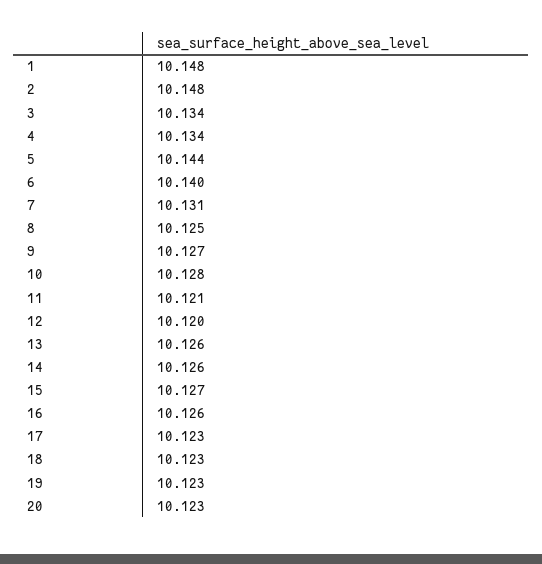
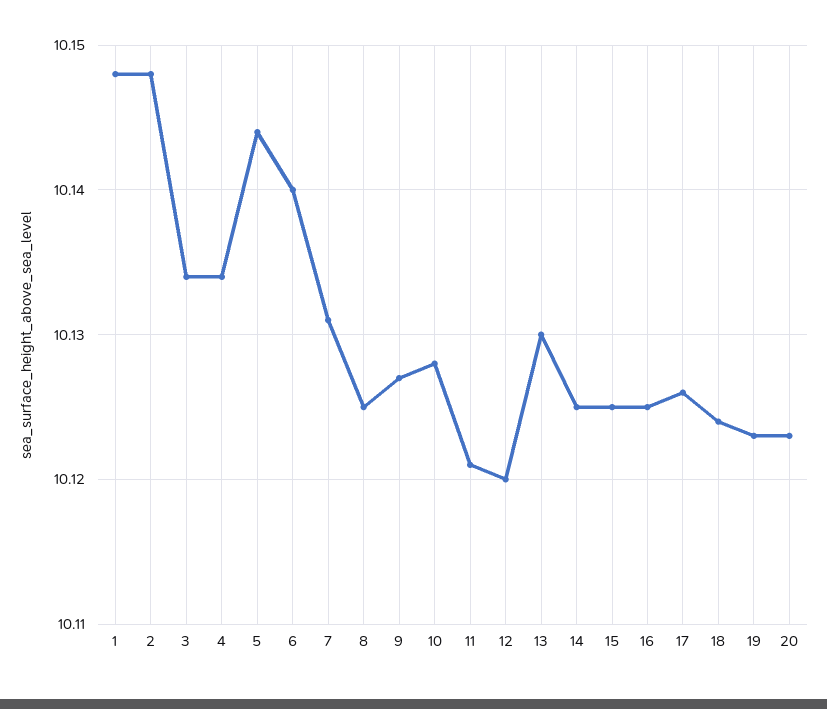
  {
    "1": 10.148,
    "2": 10.148,
    "3": 10.134,
    "4": 10.134,
    "5": 10.144,
    "6": 10.14,
    "7": 10.131,
    "8": 10.125,
    "9": 10.127,
    "10": 10.128,
    "11": 10.121,
    "12": 10.12,
-   "13": 10.126,
+   "13": 10.13,
-   "14": 10.126,
+   "14": 10.125,
-   "15": 10.127,
+   "15": 10.125,
-   "16": 10.126,
+   "16": 10.125,
-   "17": 10.123,
+   "17": 10.126,
-   "18": 10.123,
+   "18": 10.124,
    "19": 10.123,
    "20": 10.123
  }

